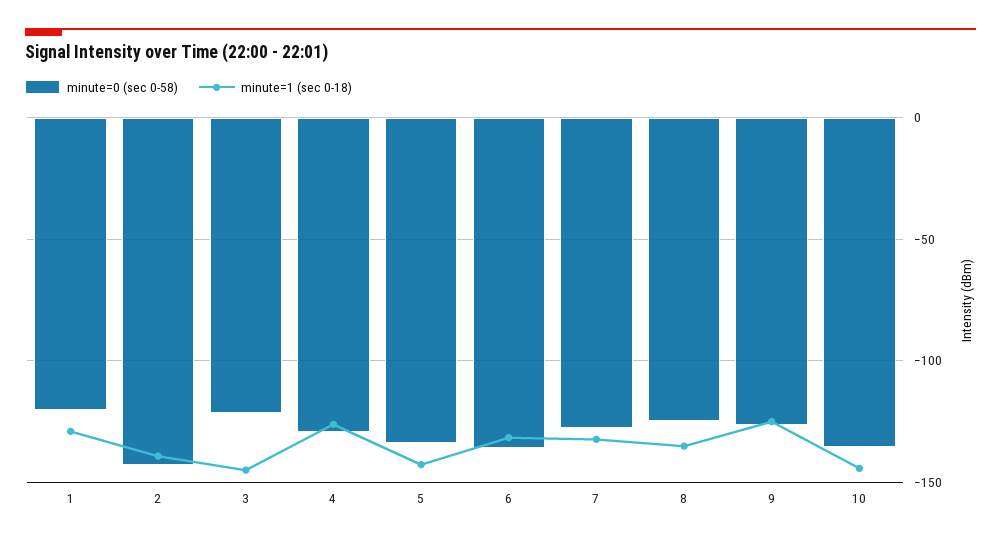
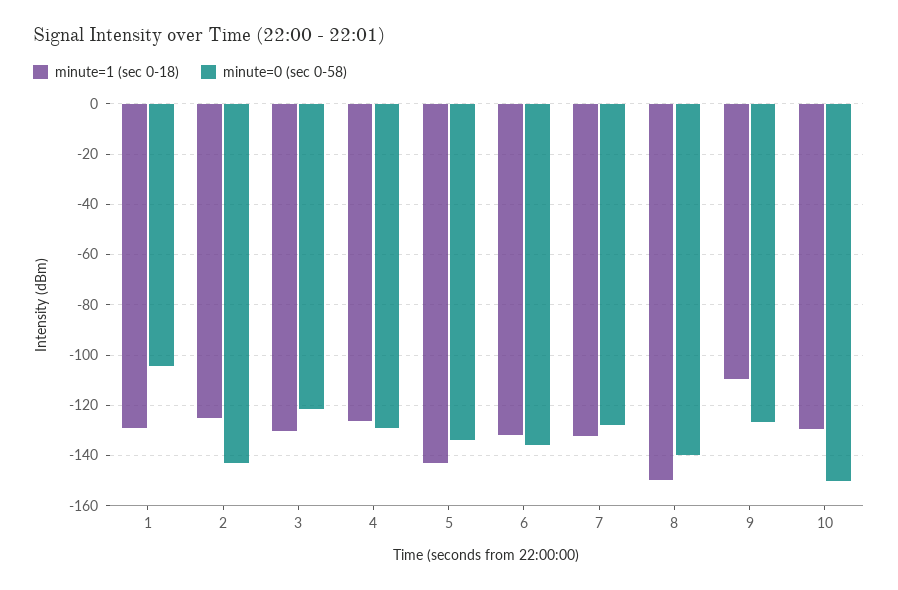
  {
    "minute=0 (sec 0-58)": {
-     "1": -120,
+     "1": -105,
      "2": -142.5,
      "3": -122.5,
      "4": -130,
      "5": -135,
      "6": -135,
      "7": -127.5,
-     "8": -125,
+     "8": -140,
      "9": -127.5,
-     "10": -135
+     "10": -150
    },
    "minute=1 (sec 0-18)": {
      "1": -130,
-     "2": -140,
+     "2": -125,
-     "3": -145,
+     "3": -130,
      "4": -125,
      "5": -142.5,
      "6": -132.5,
      "7": -132.5,
-     "8": -135,
+     "8": -150,
-     "9": -125,
+     "9": -110,
-     "10": -145
+     "10": -130
    }
  }

